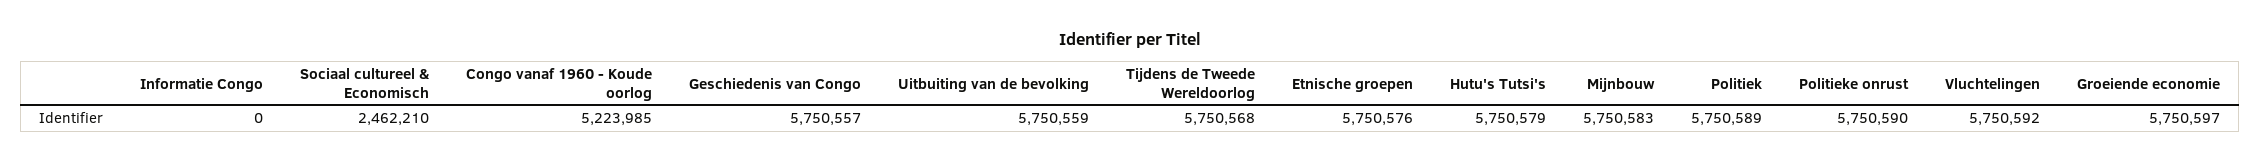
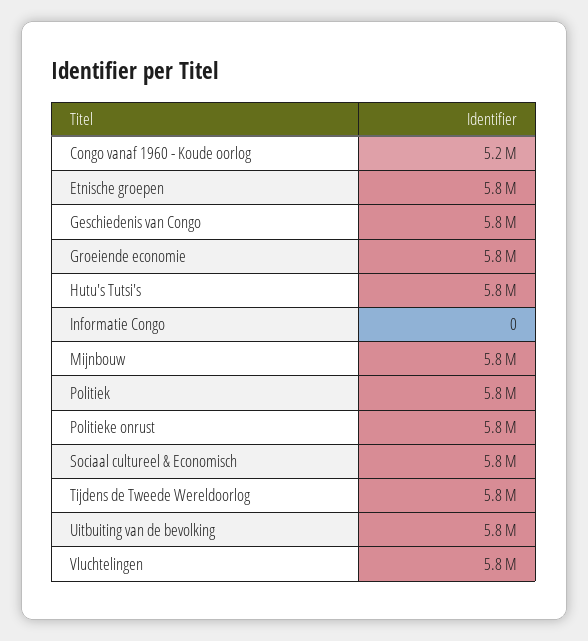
  {
    "Informatie Congo": 0,
-   "Sociaal cultureel & Economisch": 2462210,
+   "Sociaal cultureel & Economisch": 5800000,
    "Congo vanaf 1960 - Koude oorlog": 5223985,
    "Geschiedenis van Congo": 5750557,
    "Uitbuiting van de bevolking": 5750559,
    "Tijdens de Tweede Wereldoorlog": 5750568,
    "Etnische groepen": 5750576,
    "Hutu's Tutsi's": 5750579,
    "Mijnbouw": 5750583,
    "Politiek": 5750589,
    "Politieke onrust": 5750590,
    "Vluchtelingen": 5750592,
    "Groeiende economie": 5750597
  }

